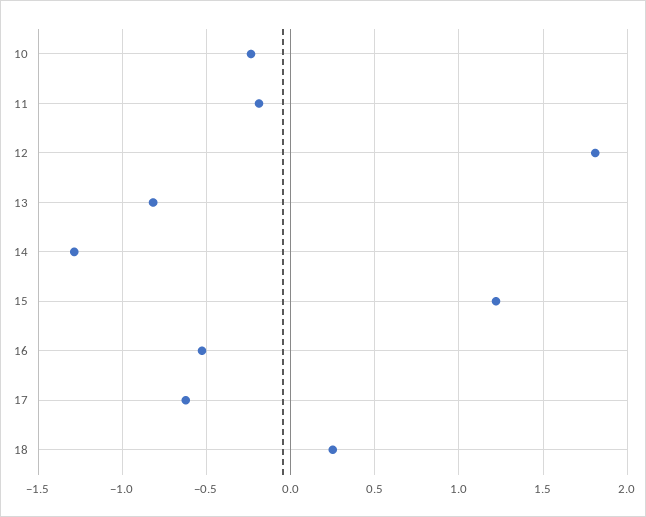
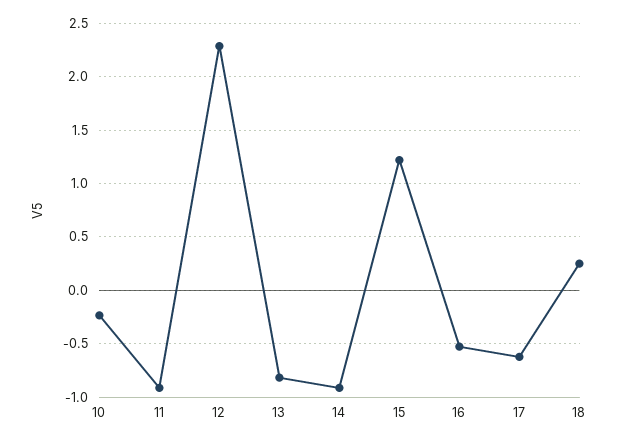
  {
    "10": -0.25,
-   "11": -0.2,
+   "11": -0.9,
-   "12": 1.8,
+   "12": 2.3,
    "13": -0.8,
-   "14": -1.3,
+   "14": -0.9,
    "15": 1.2,
    "16": -0.55,
    "17": -0.6,
    "18": 0.25
  }

